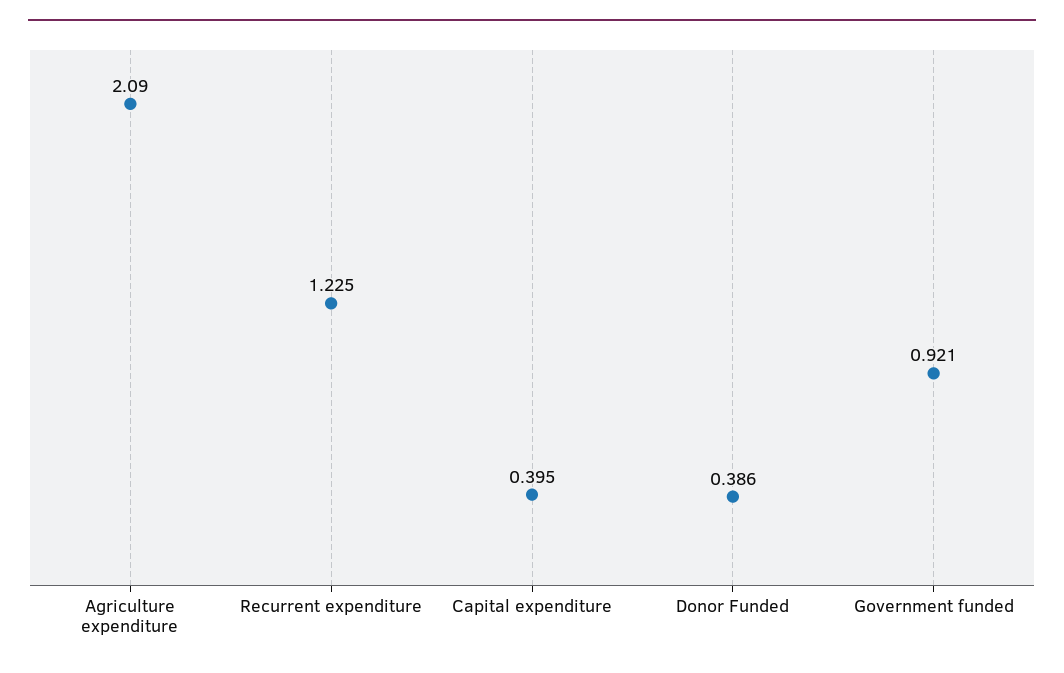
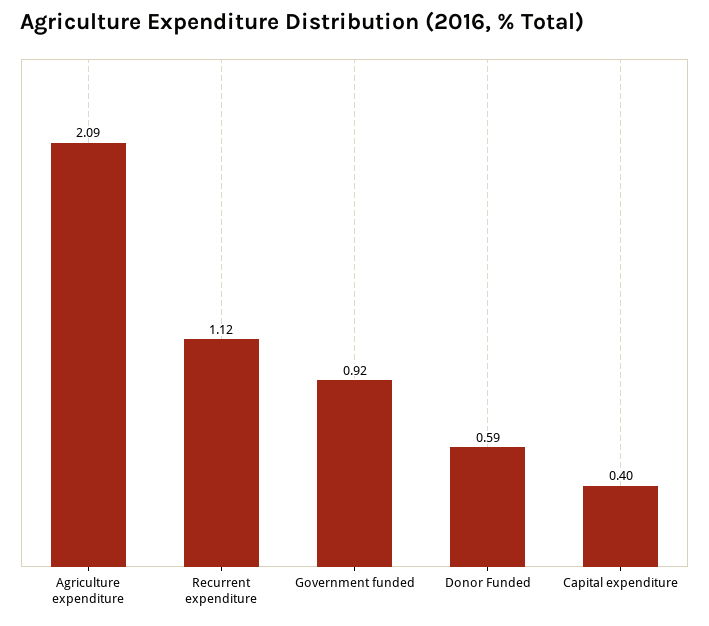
  {
    "Agriculture expenditure": 2.09,
-   "Recurrent expenditure": 1.225,
+   "Recurrent expenditure": 1.12,
    "Capital expenditure": 0.395,
-   "Donor Funded": 0.386,
+   "Donor Funded": 0.59,
    "Government funded": 0.921
  }

